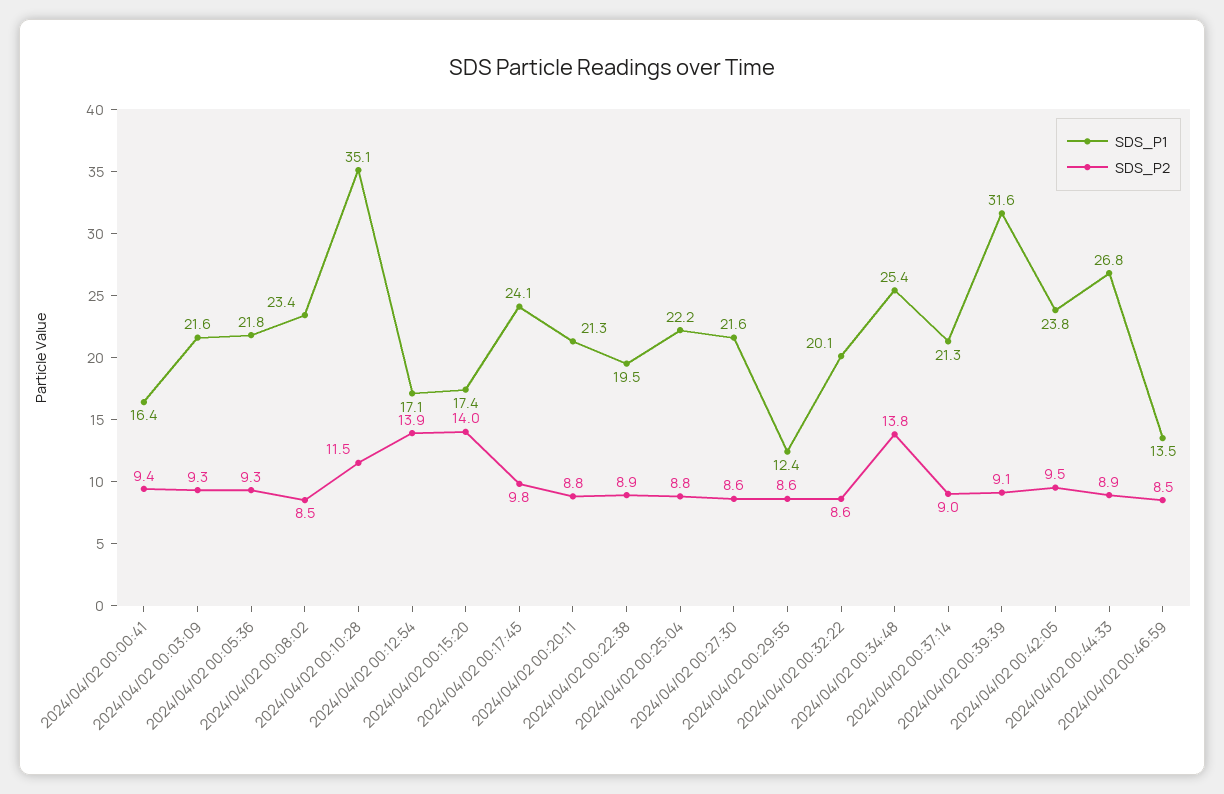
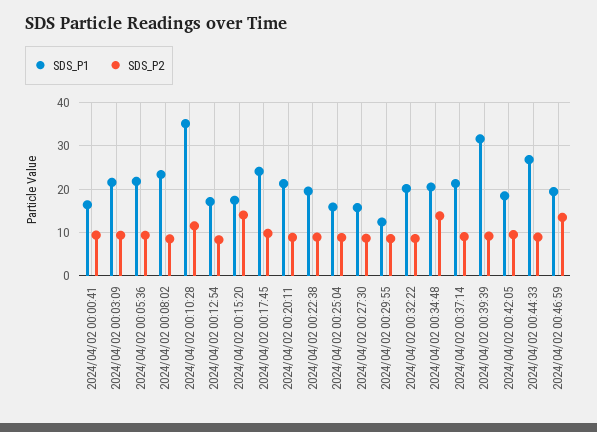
  {
    "SDS_P1": {
      "2024/04/02 00:00:41": 16.4,
      "2024/04/02 00:03:09": 21.6,
      "2024/04/02 00:05:36": 21.8,
      "2024/04/02 00:08:02": 23.4,
      "2024/04/02 00:10:28": 35.1,
      "2024/04/02 00:12:54": 17.1,
      "2024/04/02 00:15:20": 17.4,
      "2024/04/02 00:17:45": 24.1,
      "2024/04/02 00:20:11": 21.3,
      "2024/04/02 00:22:38": 19.5,
-     "2024/04/02 00:25:04": 22.2,
+     "2024/04/02 00:25:04": 16,
-     "2024/04/02 00:27:30": 21.6,
+     "2024/04/02 00:27:30": 16,
      "2024/04/02 00:29:55": 12.4,
      "2024/04/02 00:32:22": 20.1,
-     "2024/04/02 00:34:48": 25.4,
+     "2024/04/02 00:34:48": 20,
      "2024/04/02 00:37:14": 21.3,
      "2024/04/02 00:39:39": 31.6,
-     "2024/04/02 00:42:05": 23.8,
+     "2024/04/02 00:42:05": 18,
      "2024/04/02 00:44:33": 26.8,
-     "2024/04/02 00:46:59": 13.5
+     "2024/04/02 00:46:59": 20
    },
    "SDS_P2": {
      "2024/04/02 00:00:41": 9.4,
      "2024/04/02 00:03:09": 9.3,
      "2024/04/02 00:05:36": 9.3,
      "2024/04/02 00:08:02": 8.5,
      "2024/04/02 00:10:28": 11.5,
-     "2024/04/02 00:12:54": 13.9,
+     "2024/04/02 00:12:54": 8,
      "2024/04/02 00:15:20": 14,
      "2024/04/02 00:17:45": 9.8,
      "2024/04/02 00:20:11": 8.8,
      "2024/04/02 00:22:38": 8.9,
      "2024/04/02 00:25:04": 8.8,
      "2024/04/02 00:27:30": 8.6,
      "2024/04/02 00:29:55": 8.6,
      "2024/04/02 00:32:22": 8.6,
      "2024/04/02 00:34:48": 13.8,
      "2024/04/02 00:37:14": 9,
      "2024/04/02 00:39:39": 9.1,
      "2024/04/02 00:42:05": 9.5,
      "2024/04/02 00:44:33": 8.9,
-     "2024/04/02 00:46:59": 8.5
+     "2024/04/02 00:46:59": 14
    }
  }

